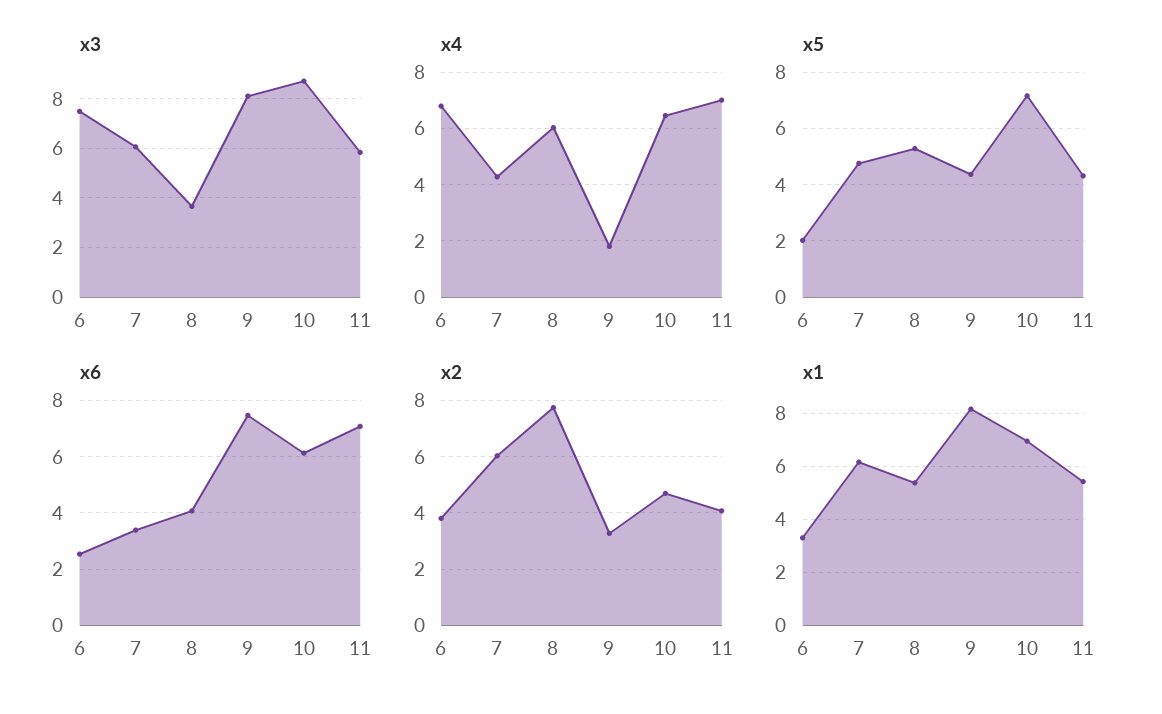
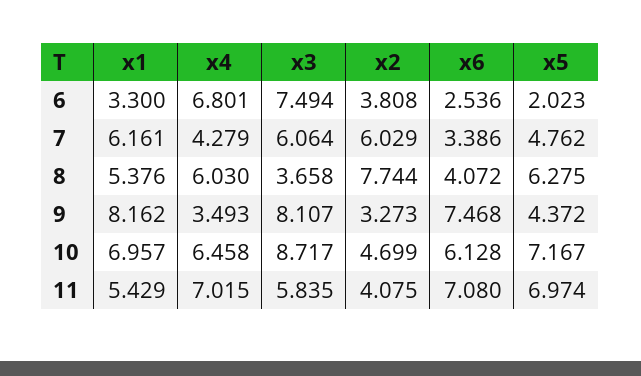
  {
    "x3": {
      "6": 7.494,
      "7": 6.064,
      "8": 3.658,
      "9": 8.107,
      "10": 8.717,
      "11": 5.835
    },
    "x4": {
      "6": 6.801,
      "7": 4.279,
      "8": 6.03,
-     "9": 1.75,
+     "9": 3.493,
      "10": 6.458,
      "11": 7.015
    },
    "x5": {
      "6": 2.023,
      "7": 4.762,
-     "8": 5.25,
+     "8": 6.275,
      "9": 4.372,
      "10": 7.167,
-     "11": 4.25
+     "11": 6.974
    },
    "x6": {
      "6": 2.536,
      "7": 3.386,
      "8": 4.072,
      "9": 7.468,
      "10": 6.128,
      "11": 7.08
    },
    "x2": {
      "6": 3.808,
      "7": 6.029,
      "8": 7.744,
      "9": 3.273,
      "10": 4.699,
      "11": 4.075
    },
    "x1": {
      "6": 3.3,
      "7": 6.161,
      "8": 5.376,
      "9": 8.162,
      "10": 6.957,
      "11": 5.429
    }
  }

